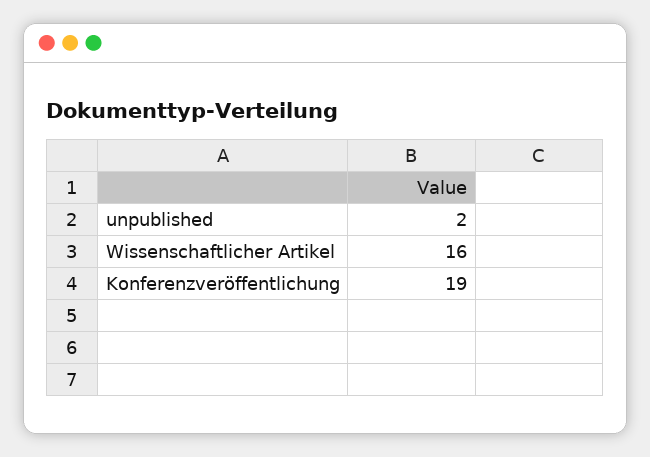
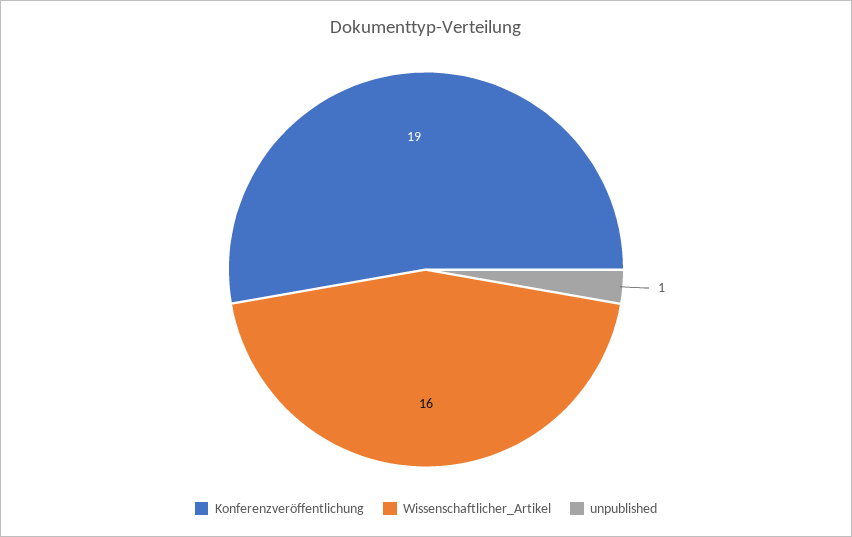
  {
-   "unpublished": 2,
+   "unpublished": 1,
    "Wissenschaftlicher Artikel": 16,
    "Konferenzveröffentlichung": 19
  }

